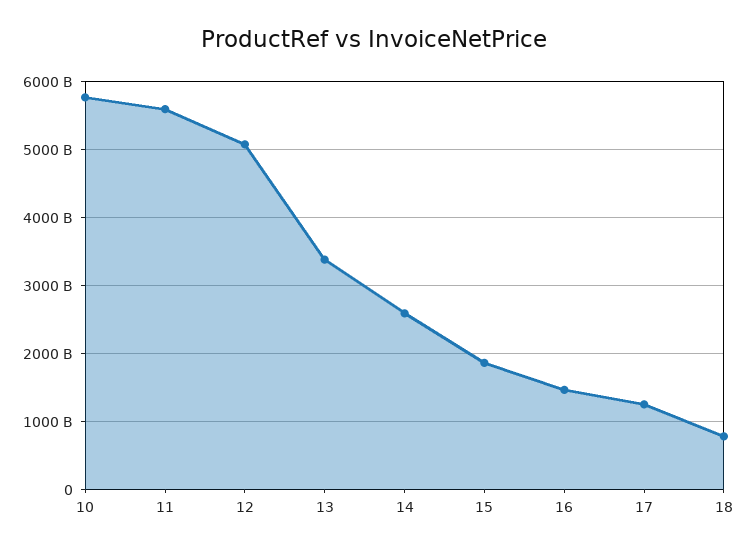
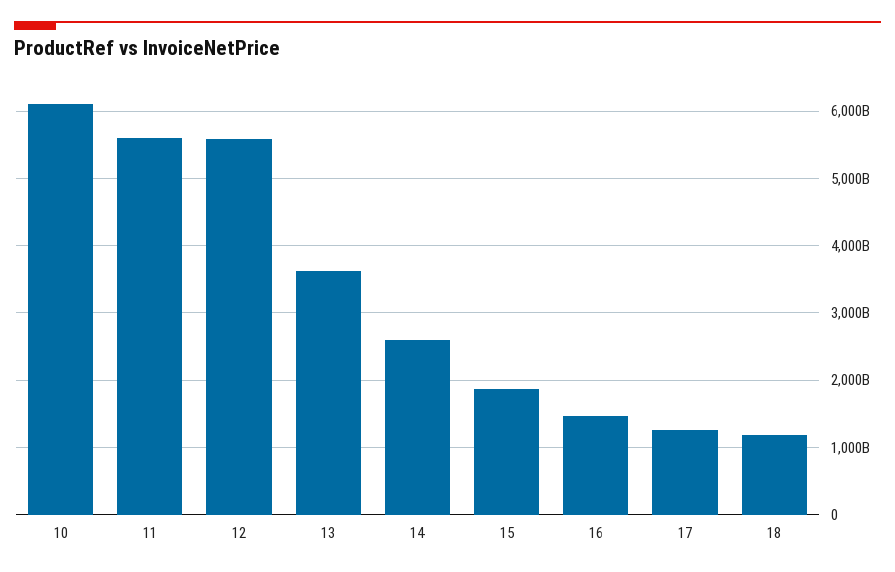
  {
-   "10": 5800000000000,
+   "10": 6100000000000,
    "11": 5600000000000,
-   "12": 5100000000000,
+   "12": 5600000000000,
-   "13": 3400000000000,
+   "13": 3600000000000,
    "14": 2600000000000,
    "15": 1900000000000,
    "16": 1500000000000,
    "17": 1300000000000,
-   "18": 800000000000
+   "18": 1200000000000
  }

